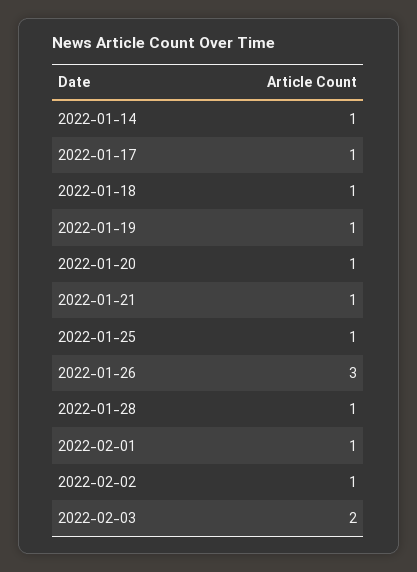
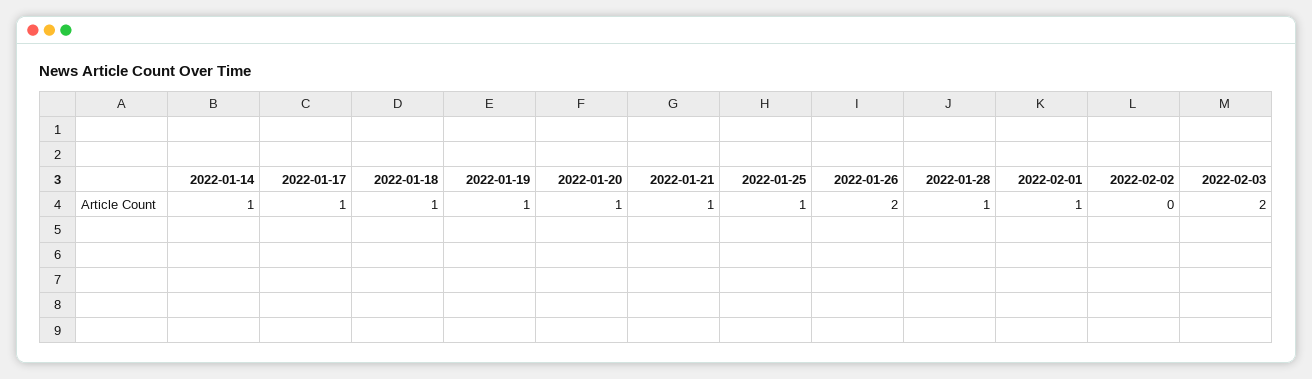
  {
    "2022-01-14": 1,
    "2022-01-17": 1,
    "2022-01-18": 1,
    "2022-01-19": 1,
    "2022-01-20": 1,
    "2022-01-21": 1,
    "2022-01-25": 1,
-   "2022-01-26": 3,
+   "2022-01-26": 2,
    "2022-01-28": 1,
    "2022-02-01": 1,
-   "2022-02-02": 1,
+   "2022-02-02": 0,
    "2022-02-03": 2
  }

